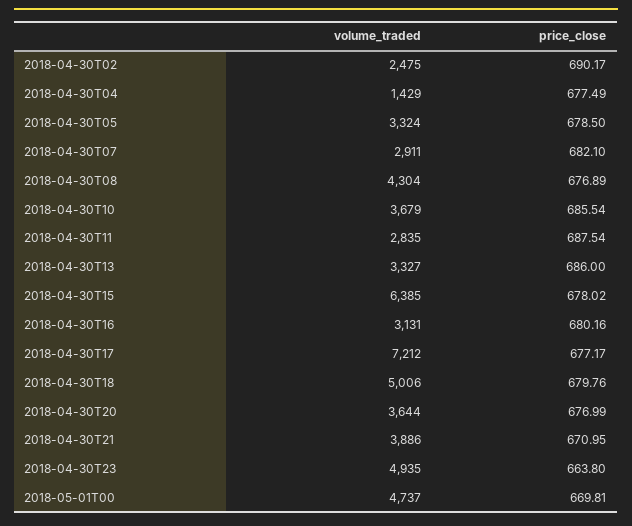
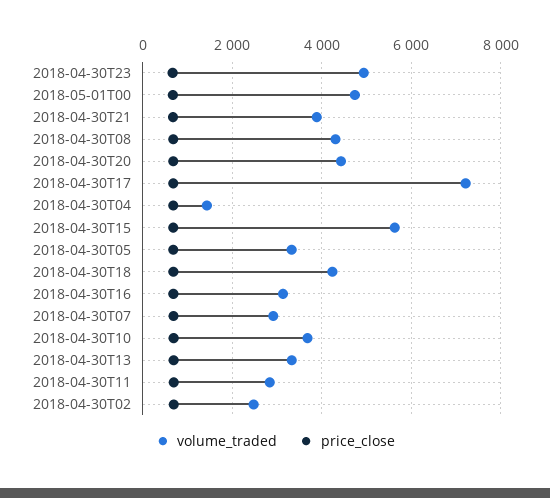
  {
    "volume_traded": {
      "2018-04-30T02": 2475,
      "2018-04-30T04": 1429,
      "2018-04-30T05": 3324,
      "2018-04-30T07": 2911,
      "2018-04-30T08": 4304,
      "2018-04-30T10": 3679,
      "2018-04-30T11": 2835,
      "2018-04-30T13": 3327,
-     "2018-04-30T15": 6385,
+     "2018-04-30T15": 5600,
      "2018-04-30T16": 3131,
      "2018-04-30T17": 7212,
-     "2018-04-30T18": 5006,
+     "2018-04-30T18": 4200,
-     "2018-04-30T20": 3644,
+     "2018-04-30T20": 4400,
      "2018-04-30T21": 3886,
      "2018-04-30T23": 4935,
      "2018-05-01T00": 4737
    },
    "price_close": {
      "2018-04-30T02": 690.17,
      "2018-04-30T04": 677.49,
      "2018-04-30T05": 678.5,
      "2018-04-30T07": 682.1,
      "2018-04-30T08": 676.89,
      "2018-04-30T10": 685.54,
      "2018-04-30T11": 687.54,
      "2018-04-30T13": 686,
      "2018-04-30T15": 678.02,
      "2018-04-30T16": 680.16,
      "2018-04-30T17": 677.17,
      "2018-04-30T18": 679.76,
      "2018-04-30T20": 676.99,
      "2018-04-30T21": 670.95,
      "2018-04-30T23": 663.8,
      "2018-05-01T00": 669.81
    }
  }

